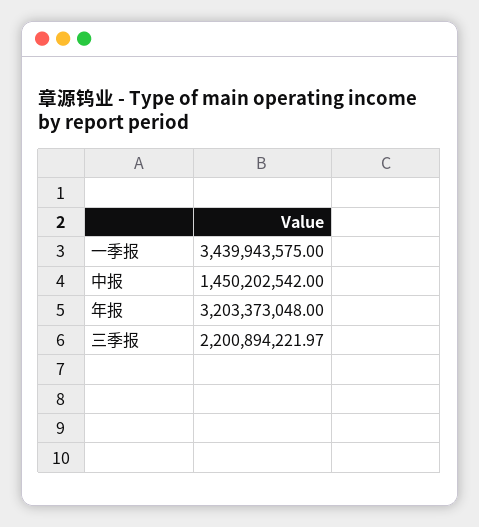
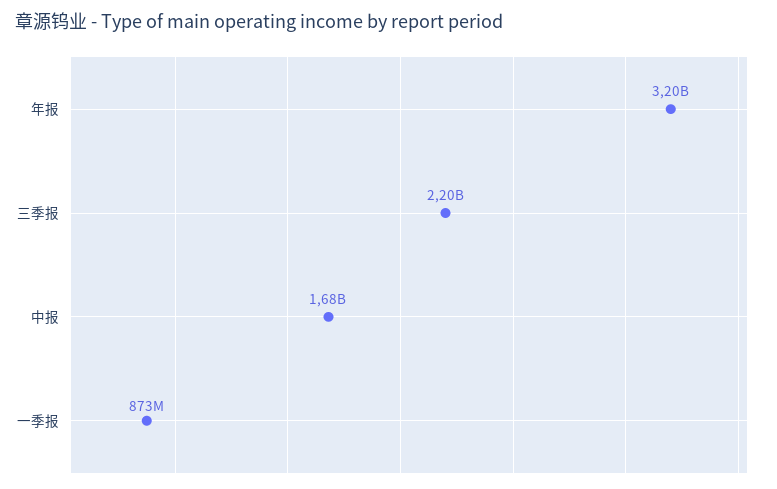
  {
-   "一季报": 3439943575,
+   "一季报": 873000000,
-   "中报": 1450202542,
+   "中报": 1680000000,
    "年报": 3203373048,
    "三季报": 2200894221.97
  }

